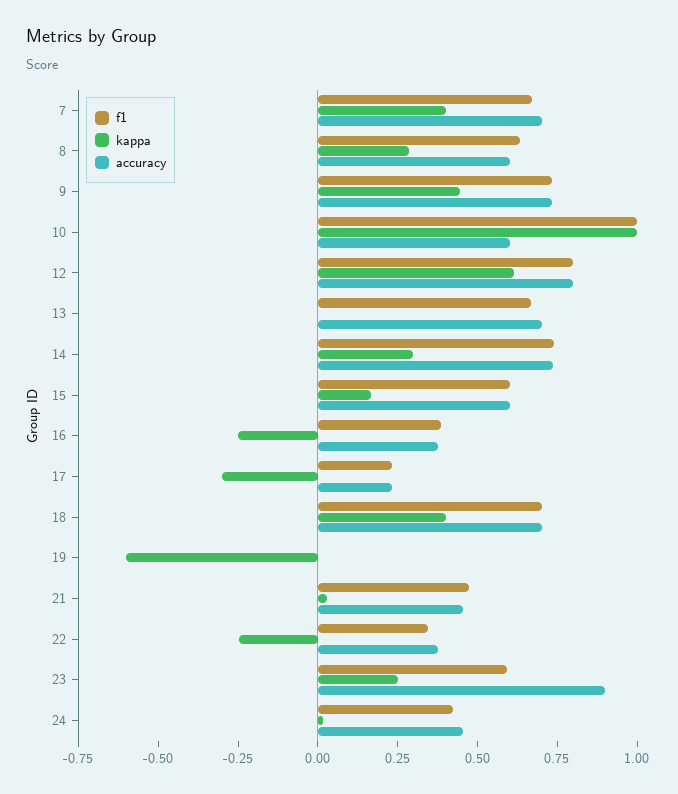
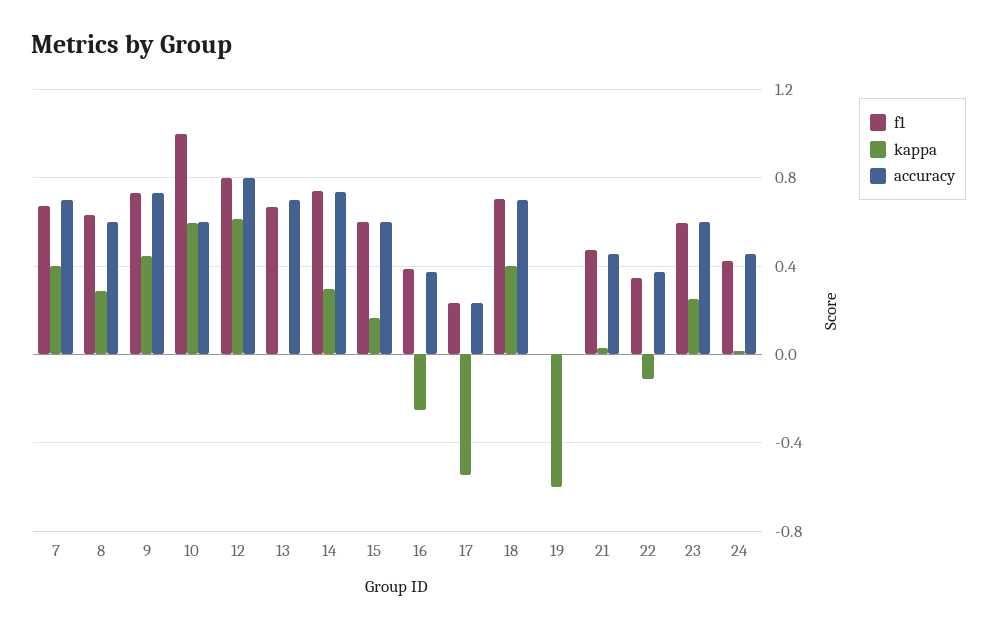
  {
    "f1": {
      "7": 0.65,
      "8": 0.65,
      "9": 0.75,
      "10": 1,
      "12": 0.8,
      "13": 0.65,
      "14": 0.75,
      "15": 0.6,
      "16": 0.4,
      "17": 0.25,
      "18": 0.7,
      "19": 0,
      "21": 0.45,
      "22": 0.35,
      "23": 0.6,
      "24": 0.4
    },
    "kappa": {
      "7": 0.4,
      "8": 0.3,
      "9": 0.45,
-     "10": 1,
+     "10": 0.6,
      "12": 0.6,
      "13": 0,
      "14": 0.3,
      "15": 0.15,
      "16": -0.25,
-     "17": -0.3,
+     "17": -0.55,
      "18": 0.4,
      "19": -0.6,
      "21": 0.05,
-     "22": -0.25,
+     "22": -0.1,
      "23": 0.25,
      "24": 0
    },
    "accuracy": {
      "7": 0.7,
      "8": 0.6,
      "9": 0.75,
      "10": 0.6,
      "12": 0.8,
      "13": 0.7,
      "14": 0.75,
      "15": 0.6,
      "16": 0.4,
      "17": 0.25,
      "18": 0.7,
      "19": 0,
      "21": 0.45,
      "22": 0.4,
-     "23": 0.9,
+     "23": 0.6,
      "24": 0.45
    }
  }

